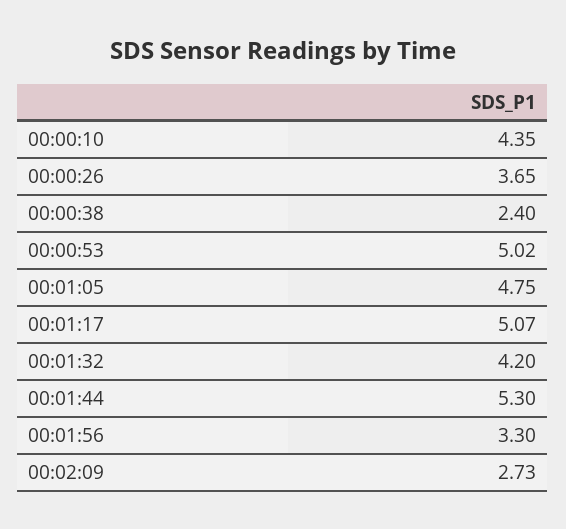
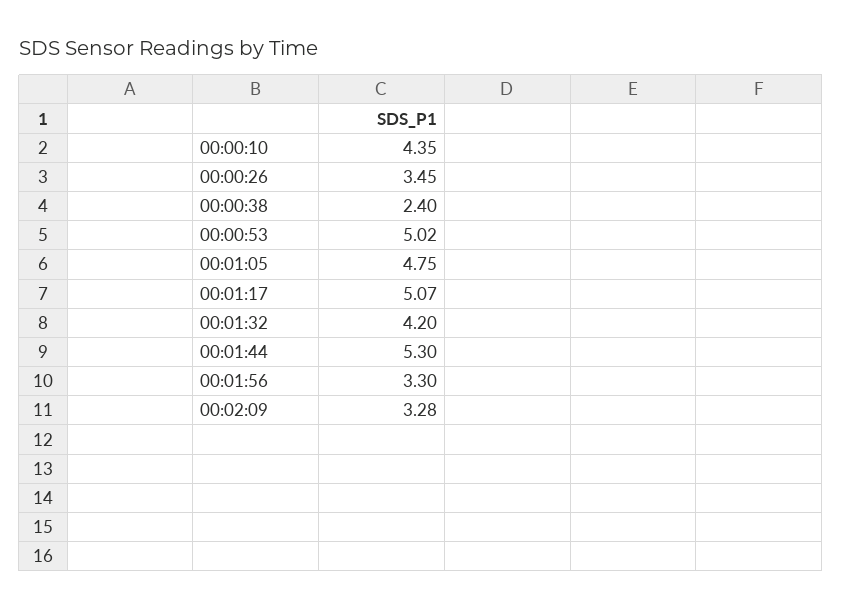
  {
    "00:00:10": 4.35,
-   "00:00:26": 3.65,
+   "00:00:26": 3.45,
    "00:00:38": 2.4,
    "00:00:53": 5.02,
    "00:01:05": 4.75,
    "00:01:17": 5.07,
    "00:01:32": 4.2,
    "00:01:44": 5.3,
    "00:01:56": 3.3,
-   "00:02:09": 2.73
+   "00:02:09": 3.28
  }

